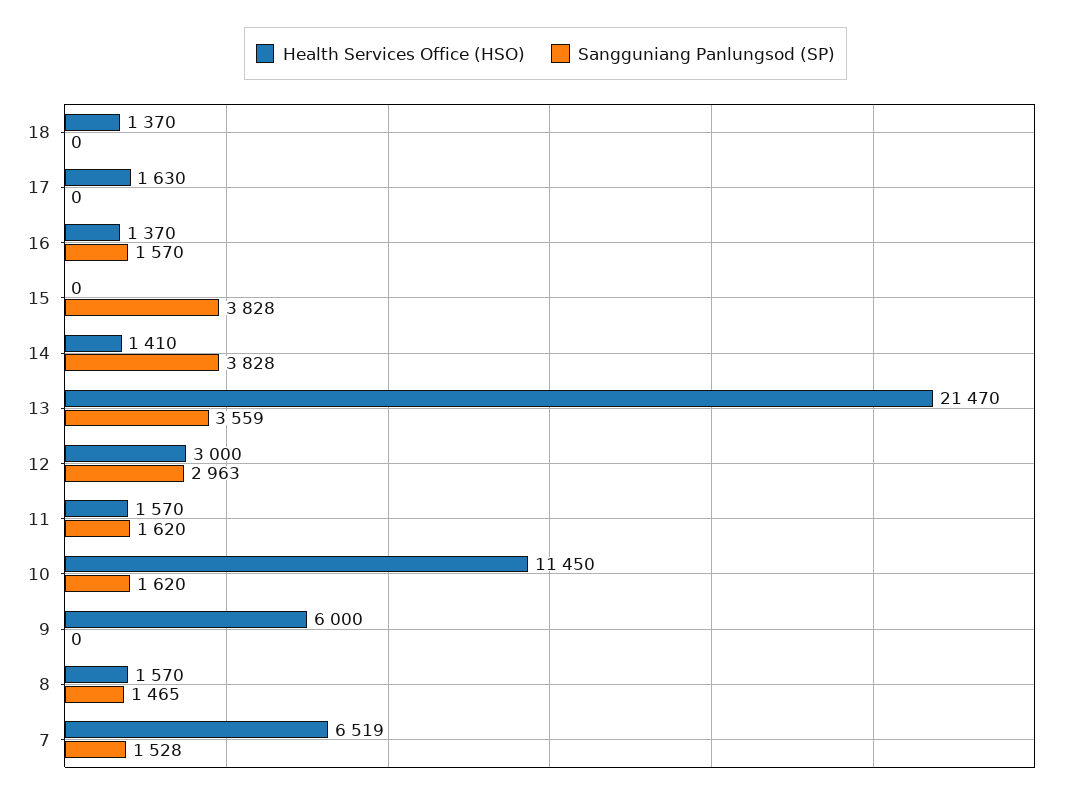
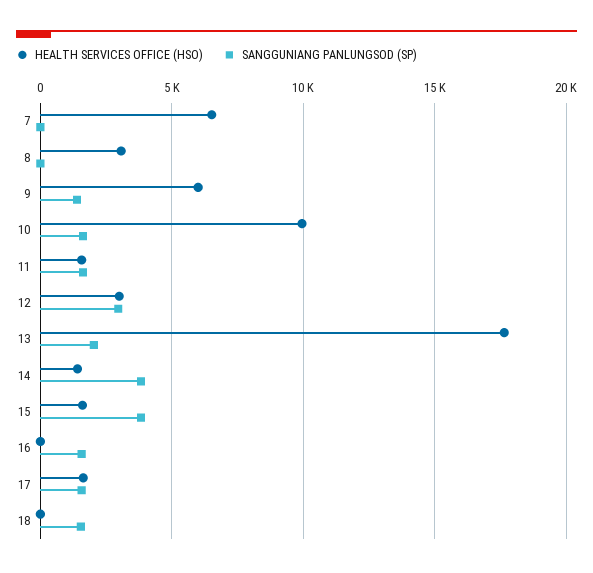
  {
    "Health Services Office (HSO)": {
-     "18": 1370,
+     "18": 0,
      "17": 1630,
-     "16": 1370,
+     "16": 0,
-     "15": 0,
+     "15": 1500,
      "14": 1410,
-     "13": 21470,
+     "13": 17500,
      "12": 3000,
      "11": 1570,
-     "10": 11450,
+     "10": 10000,
      "9": 6000,
-     "8": 1570,
+     "8": 3000,
      "7": 6519
    },
    "Sangguniang Panlungsod (SP)": {
-     "18": 0,
+     "18": 1500,
-     "17": 0,
+     "17": 1500,
      "16": 1570,
      "15": 3828,
      "14": 3828,
-     "13": 3559,
+     "13": 2000,
      "12": 2963,
      "11": 1620,
      "10": 1620,
-     "9": 0,
+     "9": 1500,
-     "8": 1465,
+     "8": 0,
-     "7": 1528
+     "7": 0
    }
  }

